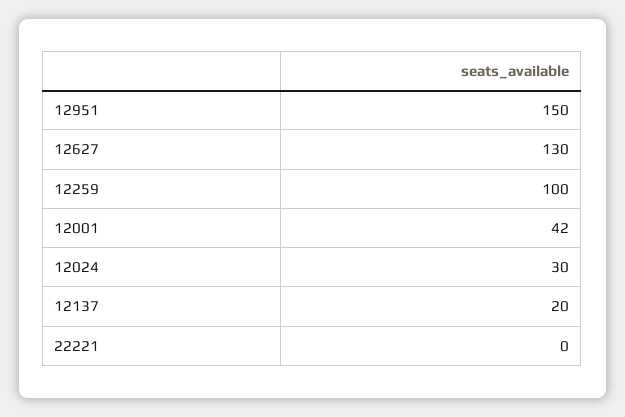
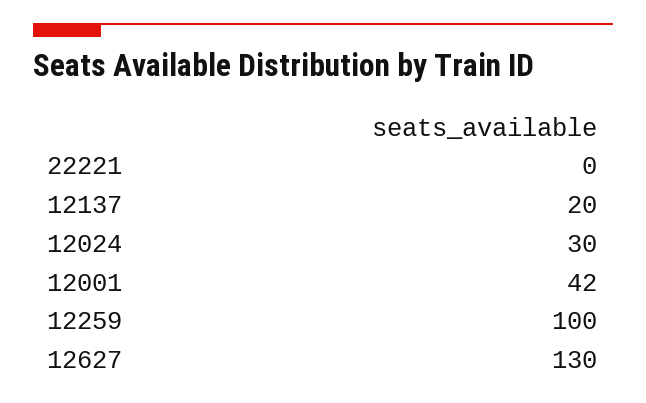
  {
-   "12951": 150,
    "12627": 130,
    "12259": 100,
    "12001": 42,
    "12024": 30,
    "12137": 20,
    "22221": 0
  }

